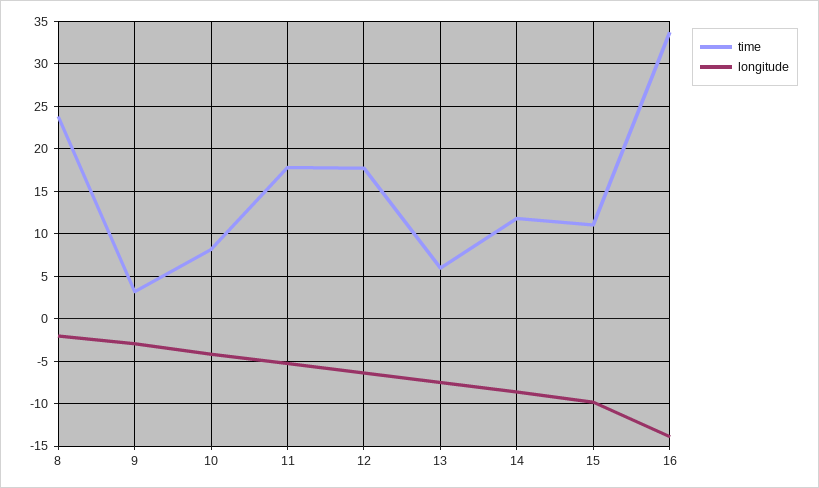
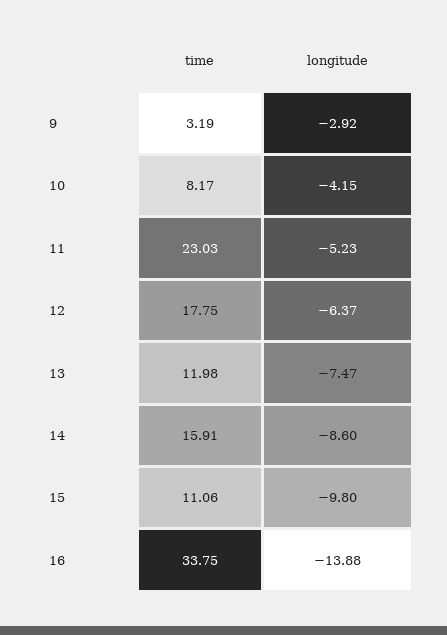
  {
    "time": {
-     "8": 24,
      "9": 3.19,
      "10": 8.17,
-     "11": 18,
+     "11": 23.03,
      "12": 17.75,
-     "13": 6,
+     "13": 11.98,
-     "14": 12,
+     "14": 15.91,
      "15": 11.06,
      "16": 33.75
    },
    "longitude": {
-     "8": -2,
      "9": -2.92,
      "10": -4.15,
      "11": -5.23,
      "12": -6.37,
      "13": -7.47,
      "14": -8.6,
      "15": -9.8,
      "16": -13.88
    }
  }

